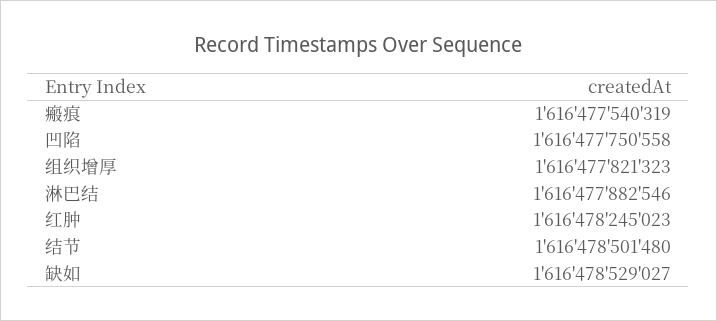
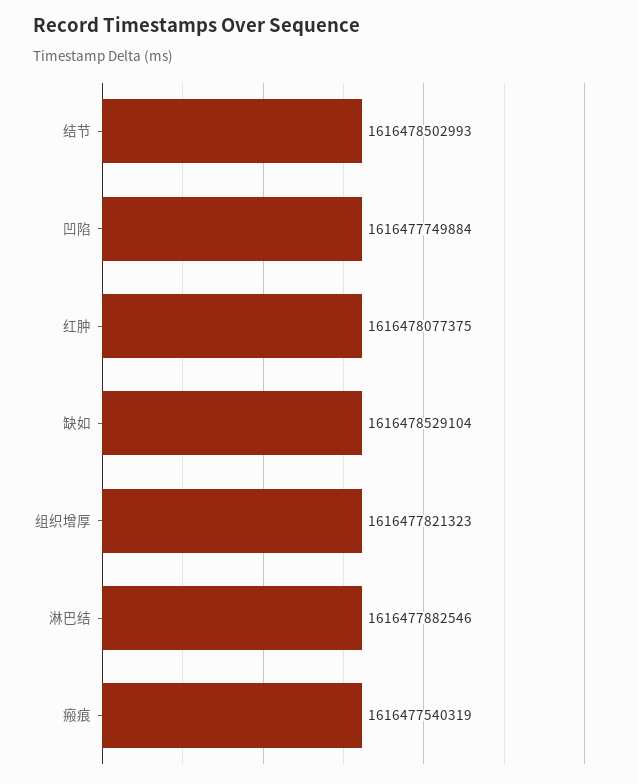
  {
    "瘢痕": 1616477540319,
-   "凹陷": 1616477750558,
+   "凹陷": 1616477749884,
    "组织增厚": 1616477821323,
    "淋巴结": 1616477882546,
-   "红肿": 1616478245023,
+   "红肿": 1616478077375,
-   "结节": 1616478501480,
+   "结节": 1616478502993,
-   "缺如": 1616478529027
+   "缺如": 1616478529104
  }

